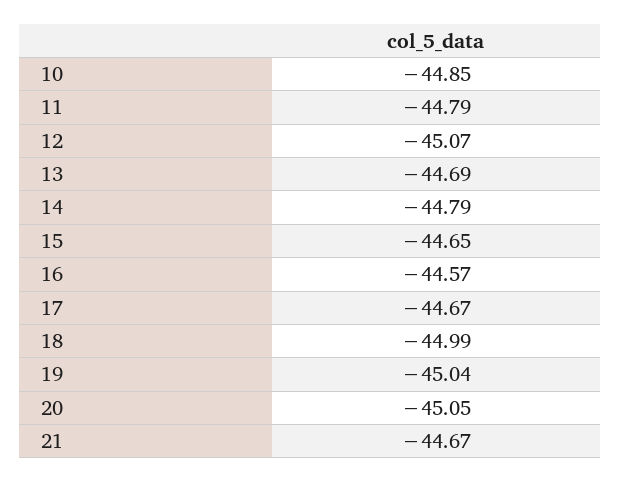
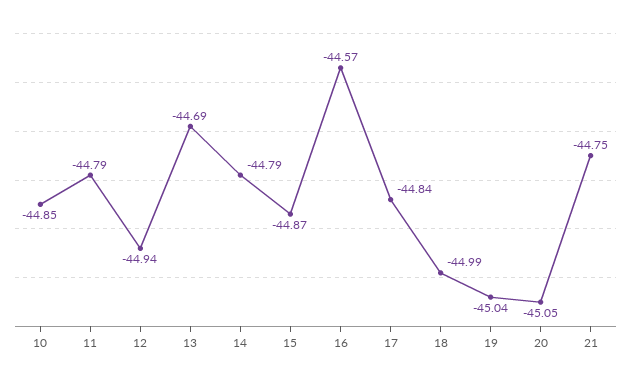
  {
    "10": -44.85,
    "11": -44.79,
-   "12": -45.07,
+   "12": -44.94,
    "13": -44.69,
    "14": -44.79,
-   "15": -44.65,
+   "15": -44.87,
    "16": -44.57,
-   "17": -44.67,
+   "17": -44.84,
    "18": -44.99,
    "19": -45.04,
    "20": -45.05,
-   "21": -44.67
+   "21": -44.75
  }

